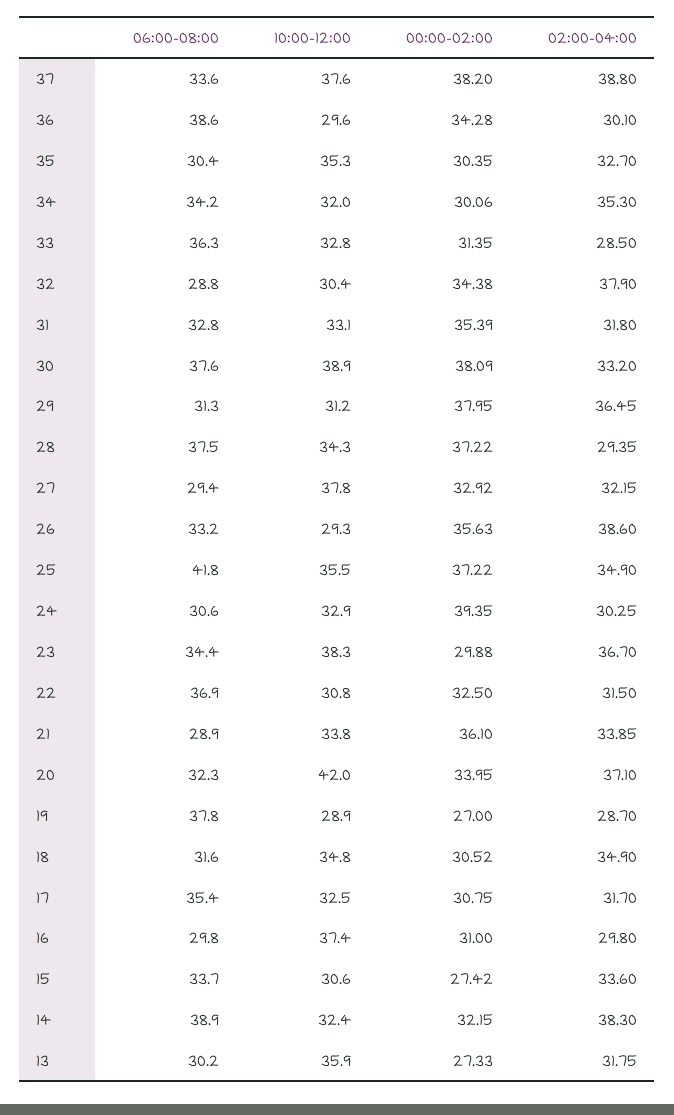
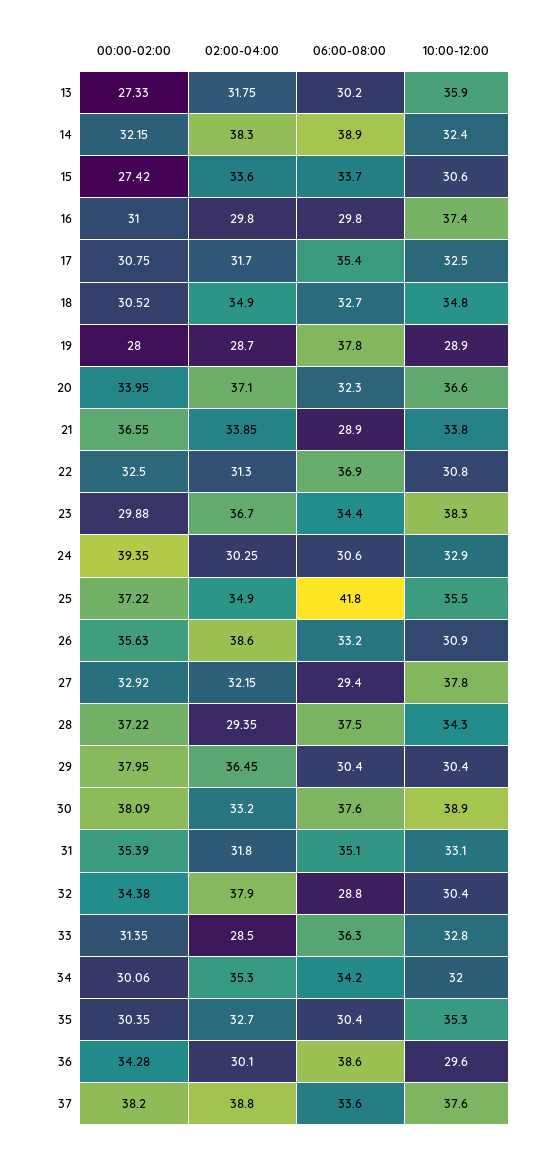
  {
    "06:00-08:00": {
      "37": 33.6,
      "36": 38.6,
      "35": 30.4,
      "34": 34.2,
      "33": 36.3,
      "32": 28.8,
-     "31": 32.8,
+     "31": 35.1,
      "30": 37.6,
-     "29": 31.3,
+     "29": 30.4,
      "28": 37.5,
      "27": 29.4,
      "26": 33.2,
      "25": 41.8,
      "24": 30.6,
      "23": 34.4,
      "22": 36.9,
      "21": 28.9,
      "20": 32.3,
      "19": 37.8,
-     "18": 31.6,
+     "18": 32.7,
      "17": 35.4,
      "16": 29.8,
      "15": 33.7,
      "14": 38.9,
      "13": 30.2
    },
    "10:00-12:00": {
      "37": 37.6,
      "36": 29.6,
      "35": 35.3,
      "34": 32,
      "33": 32.8,
      "32": 30.4,
      "31": 33.1,
      "30": 38.9,
-     "29": 31.2,
+     "29": 30.4,
      "28": 34.3,
      "27": 37.8,
-     "26": 29.3,
+     "26": 30.9,
      "25": 35.5,
      "24": 32.9,
      "23": 38.3,
      "22": 30.8,
      "21": 33.8,
-     "20": 42,
+     "20": 36.6,
      "19": 28.9,
      "18": 34.8,
      "17": 32.5,
      "16": 37.4,
      "15": 30.6,
      "14": 32.4,
      "13": 35.9
    },
    "00:00-02:00": {
      "37": 38.2,
      "36": 34.28,
      "35": 30.35,
      "34": 30.06,
      "33": 31.35,
      "32": 34.38,
      "31": 35.39,
      "30": 38.09,
      "29": 37.95,
      "28": 37.22,
      "27": 32.92,
      "26": 35.63,
      "25": 37.22,
      "24": 39.35,
      "23": 29.88,
      "22": 32.5,
-     "21": 36.1,
+     "21": 36.55,
      "20": 33.95,
-     "19": 27,
+     "19": 28,
      "18": 30.52,
      "17": 30.75,
      "16": 31,
      "15": 27.42,
      "14": 32.15,
      "13": 27.33
    },
    "02:00-04:00": {
      "37": 38.8,
      "36": 30.1,
      "35": 32.7,
      "34": 35.3,
      "33": 28.5,
      "32": 37.9,
      "31": 31.8,
      "30": 33.2,
      "29": 36.45,
      "28": 29.35,
      "27": 32.15,
      "26": 38.6,
      "25": 34.9,
      "24": 30.25,
      "23": 36.7,
-     "22": 31.5,
+     "22": 31.3,
      "21": 33.85,
      "20": 37.1,
      "19": 28.7,
      "18": 34.9,
      "17": 31.7,
      "16": 29.8,
      "15": 33.6,
      "14": 38.3,
      "13": 31.75
    }
  }

